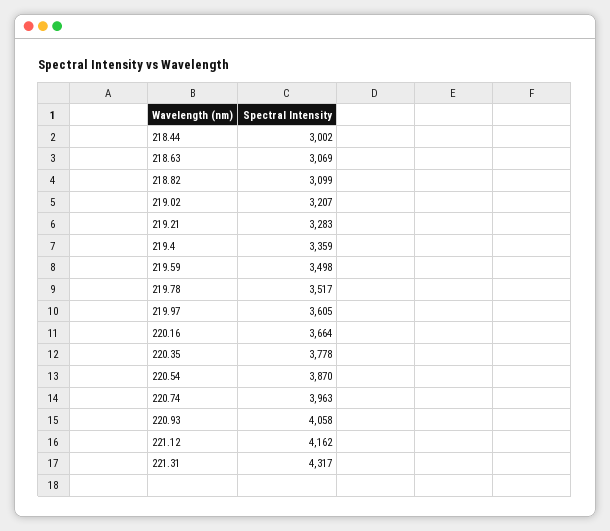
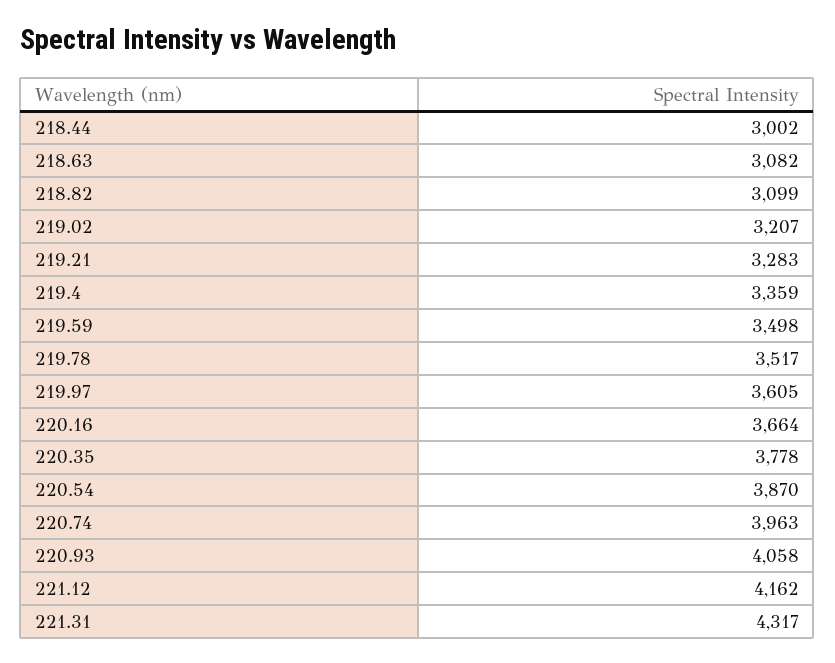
  {
    "218.44": 3002,
-   "218.63": 3069,
+   "218.63": 3082,
    "218.82": 3099,
    "219.02": 3207,
    "219.21": 3283,
    "219.4": 3359,
    "219.59": 3498,
    "219.78": 3517,
    "219.97": 3605,
    "220.16": 3664,
    "220.35": 3778,
    "220.54": 3870,
    "220.74": 3963,
    "220.93": 4058,
    "221.12": 4162,
    "221.31": 4317
  }

